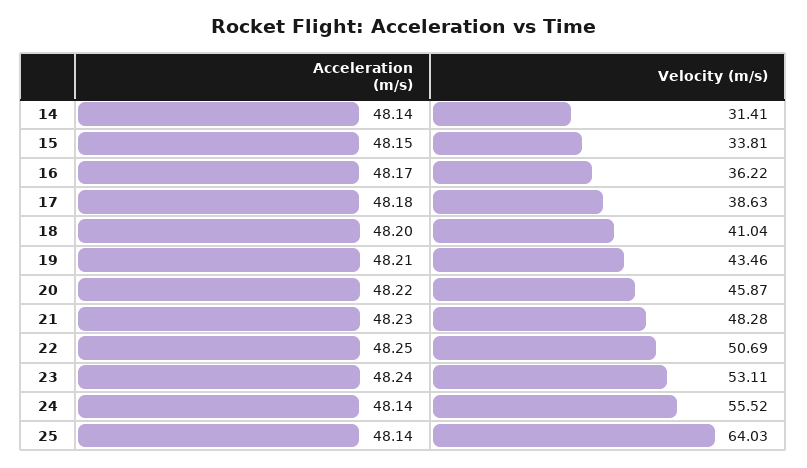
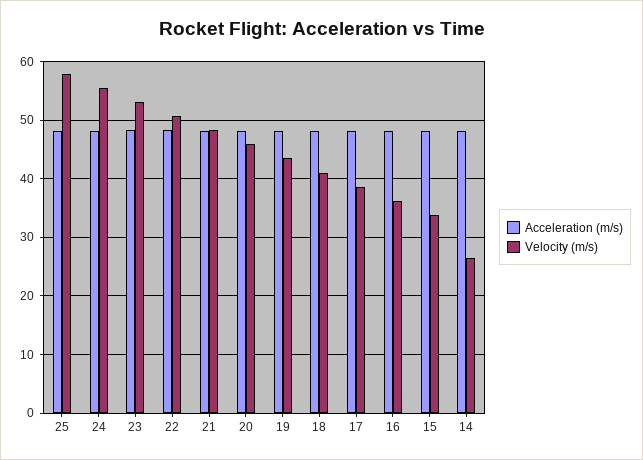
  {
    "Acceleration (m/s)": {
      "14": 48.14,
      "15": 48.15,
      "16": 48.17,
      "17": 48.18,
      "18": 48.2,
      "19": 48.21,
      "20": 48.22,
      "21": 48.23,
      "22": 48.25,
      "23": 48.24,
      "24": 48.14,
      "25": 48.14
    },
    "Velocity (m/s)": {
-     "14": 31.41,
+     "14": 26,
      "15": 33.81,
      "16": 36.22,
      "17": 38.63,
      "18": 41.04,
      "19": 43.46,
      "20": 45.87,
      "21": 48.28,
      "22": 50.69,
      "23": 53.11,
      "24": 55.52,
-     "25": 64.03
+     "25": 58
    }
  }

